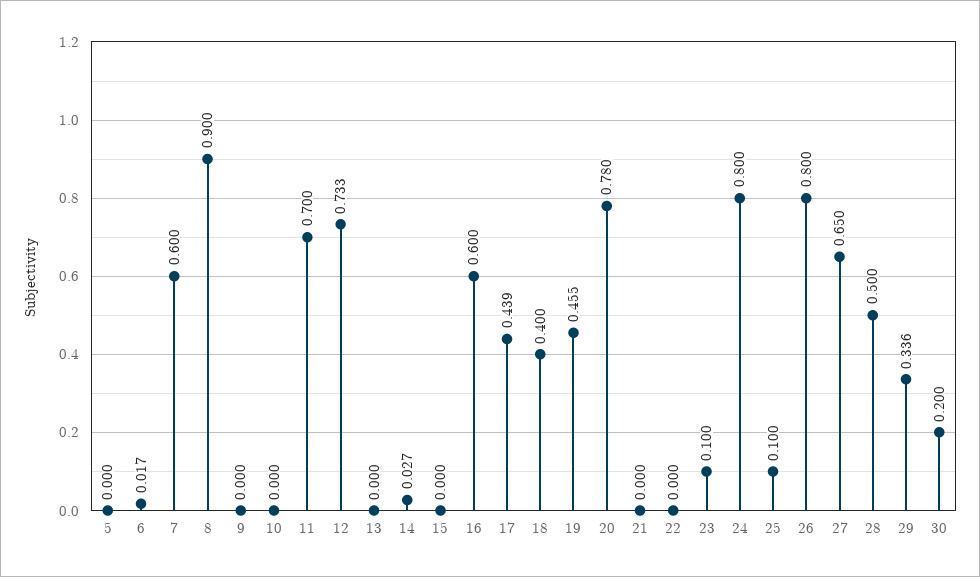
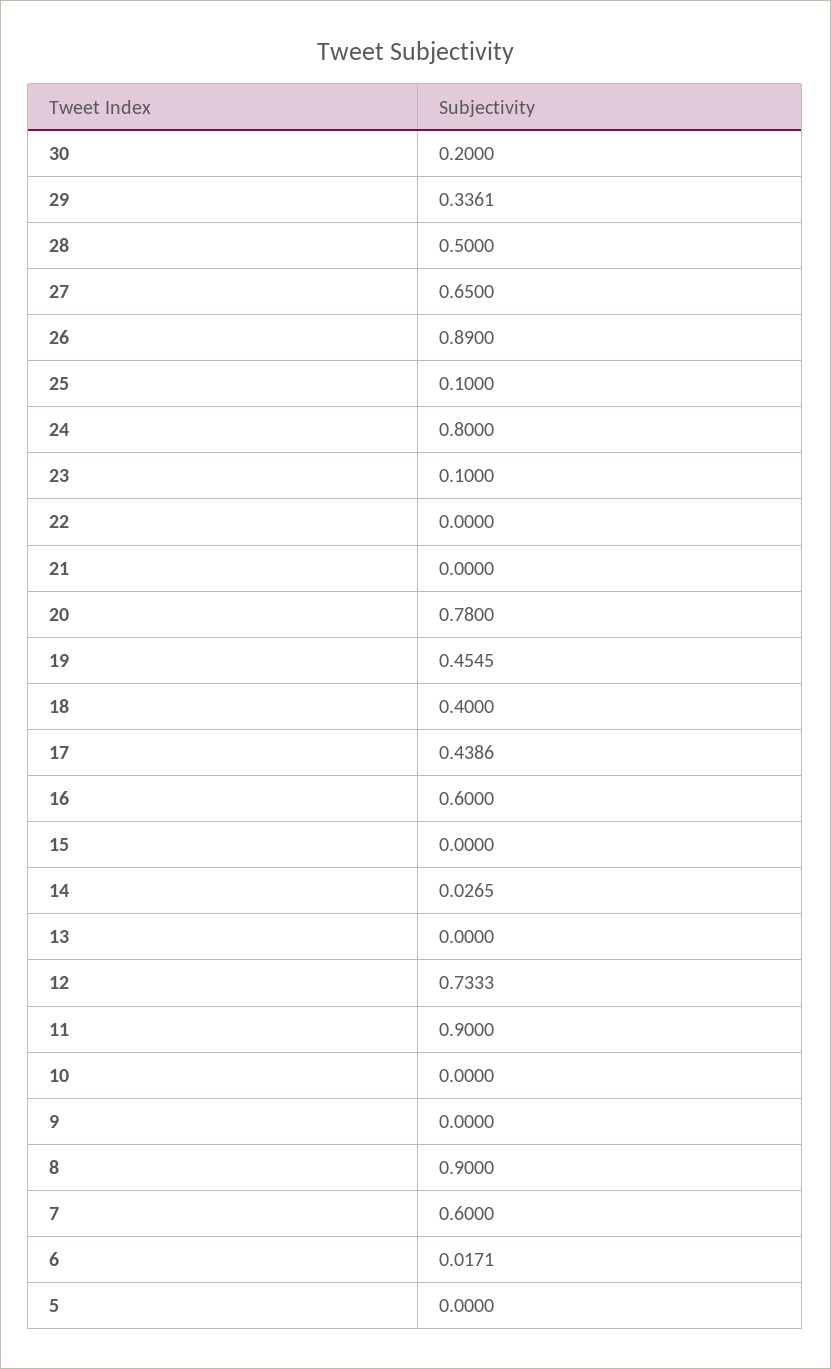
  {
    "5": 0,
    "6": 0.0171,
    "7": 0.6,
    "8": 0.9,
    "9": 0,
    "10": 0,
-   "11": 0.7,
+   "11": 0.9,
    "12": 0.7333,
    "13": 0,
    "14": 0.0265,
    "15": 0,
    "16": 0.6,
    "17": 0.4386,
    "18": 0.4,
    "19": 0.4545,
    "20": 0.78,
    "21": 0,
    "22": 0,
    "23": 0.1,
    "24": 0.8,
    "25": 0.1,
-   "26": 0.8,
+   "26": 0.89,
    "27": 0.65,
    "28": 0.5,
    "29": 0.3361,
    "30": 0.2
  }

